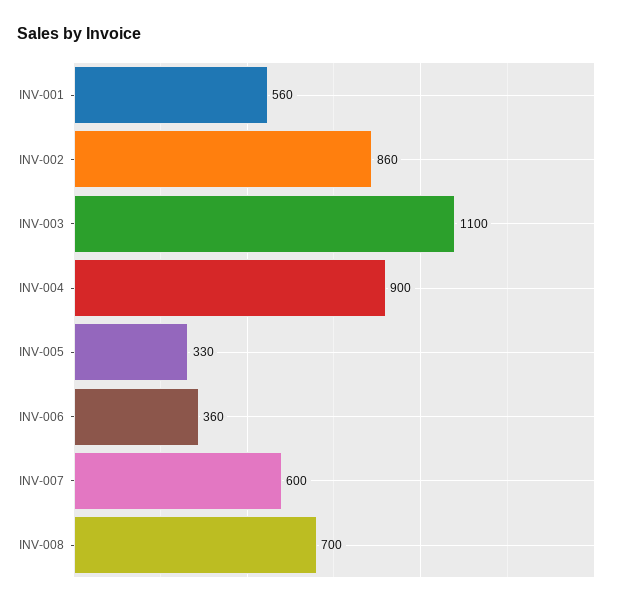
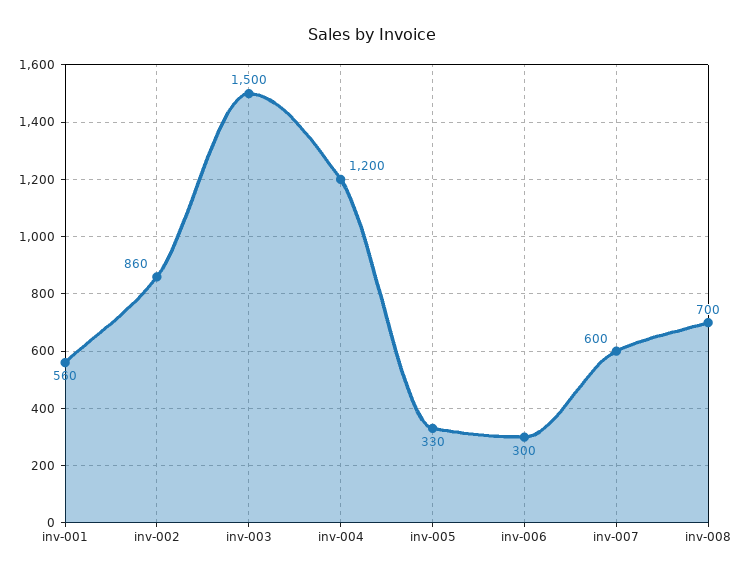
  {
    "INV-001": 560,
    "INV-002": 860,
-   "INV-003": 1100,
+   "INV-003": 1500,
-   "INV-004": 900,
+   "INV-004": 1200,
    "INV-005": 330,
-   "INV-006": 360,
+   "INV-006": 300,
    "INV-007": 600,
    "INV-008": 700
  }

